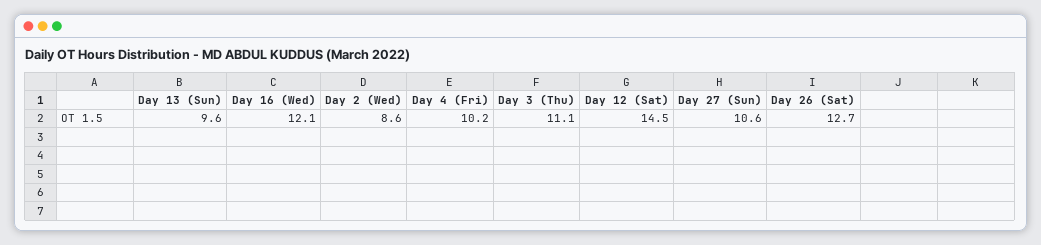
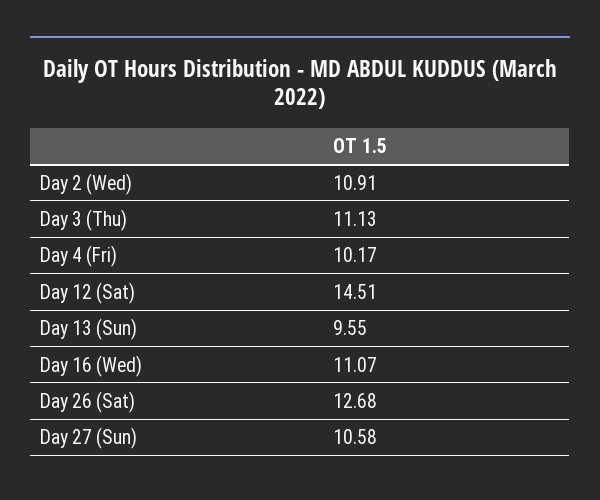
  {
    "Day 13 (Sun)": 9.55,
-   "Day 16 (Wed)": 12.1,
+   "Day 16 (Wed)": 11.07,
-   "Day 2 (Wed)": 8.6,
+   "Day 2 (Wed)": 10.91,
    "Day 4 (Fri)": 10.17,
    "Day 3 (Thu)": 11.13,
    "Day 12 (Sat)": 14.51,
    "Day 27 (Sun)": 10.58,
    "Day 26 (Sat)": 12.68
  }

